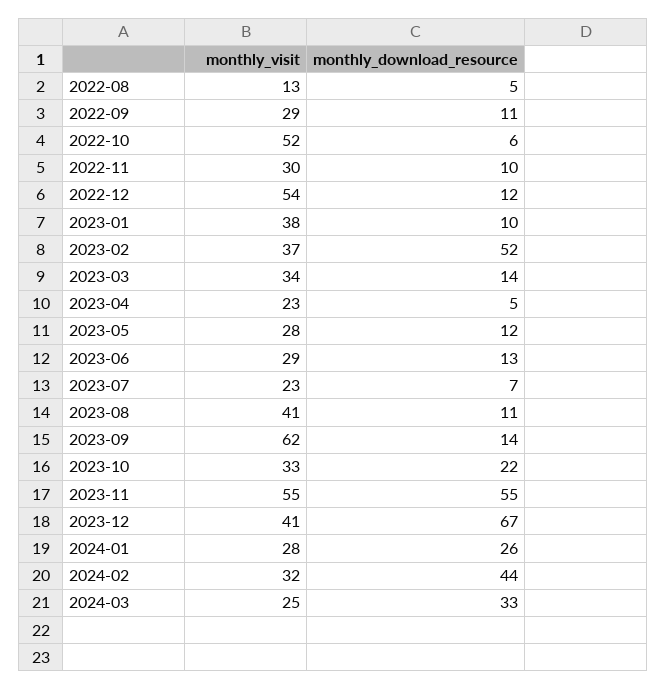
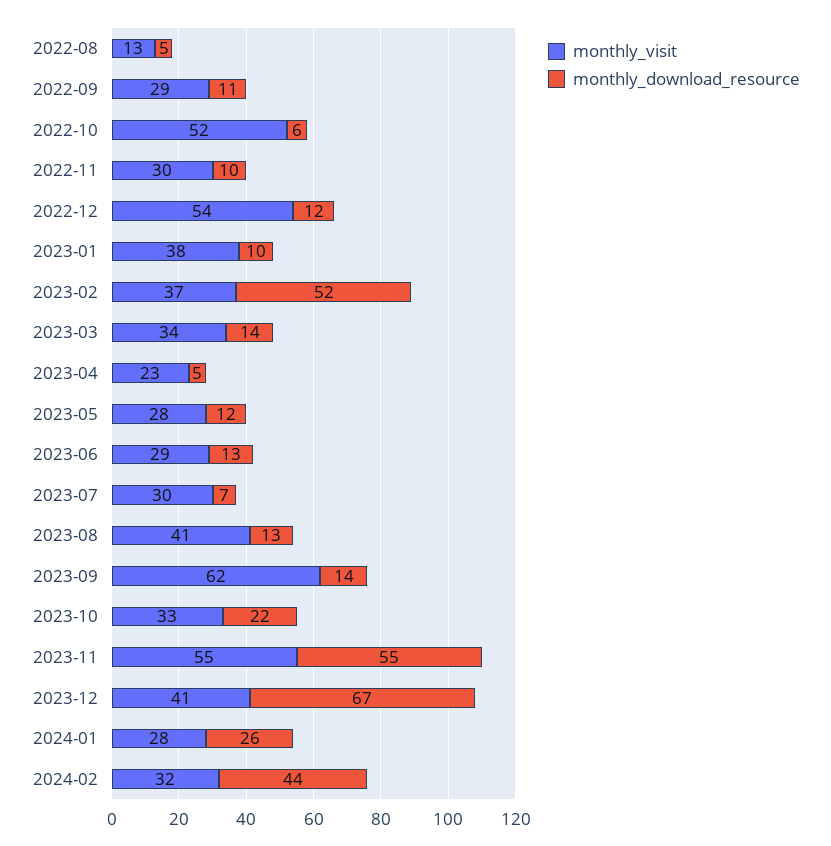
  {
    "monthly_visit": {
      "2022-08": 13,
      "2022-09": 29,
      "2022-10": 52,
      "2022-11": 30,
      "2022-12": 54,
      "2023-01": 38,
      "2023-02": 37,
      "2023-03": 34,
      "2023-04": 23,
      "2023-05": 28,
      "2023-06": 29,
-     "2023-07": 23,
+     "2023-07": 30,
      "2023-08": 41,
      "2023-09": 62,
      "2023-10": 33,
      "2023-11": 55,
      "2023-12": 41,
      "2024-01": 28,
-     "2024-02": 32,
+     "2024-02": 32
-     "2024-03": 25
    },
    "monthly_download_resource": {
      "2022-08": 5,
      "2022-09": 11,
      "2022-10": 6,
      "2022-11": 10,
      "2022-12": 12,
      "2023-01": 10,
      "2023-02": 52,
      "2023-03": 14,
      "2023-04": 5,
      "2023-05": 12,
      "2023-06": 13,
      "2023-07": 7,
-     "2023-08": 11,
+     "2023-08": 13,
      "2023-09": 14,
      "2023-10": 22,
      "2023-11": 55,
      "2023-12": 67,
      "2024-01": 26,
-     "2024-02": 44,
+     "2024-02": 44
-     "2024-03": 33
    }
  }

